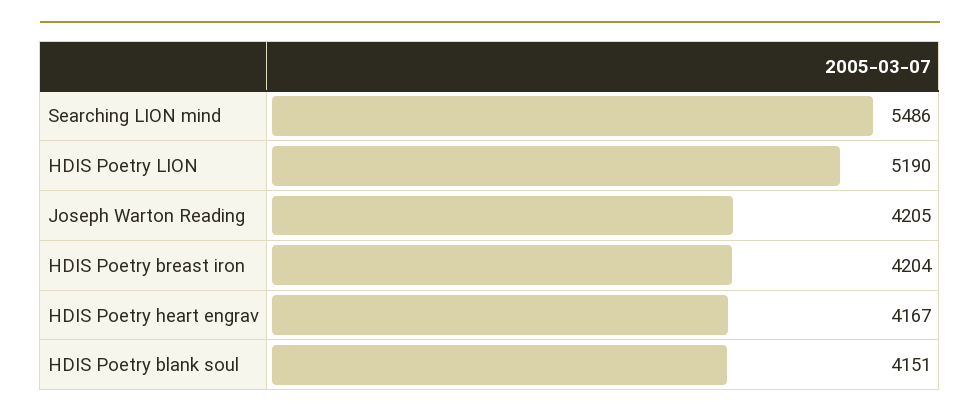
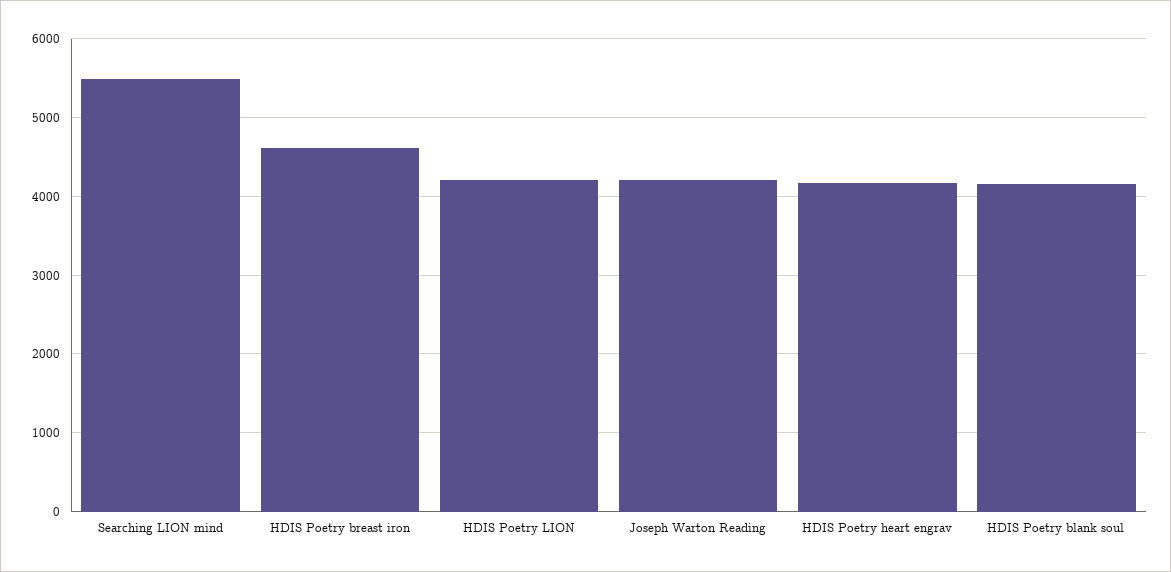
  {
    "Searching LION mind": 5486,
-   "HDIS Poetry LION": 5190,
+   "HDIS Poetry LION": 4200,
    "Joseph Warton Reading": 4205,
-   "HDIS Poetry breast iron": 4204,
+   "HDIS Poetry breast iron": 4600,
    "HDIS Poetry heart engrav": 4167,
    "HDIS Poetry blank soul": 4151
  }

